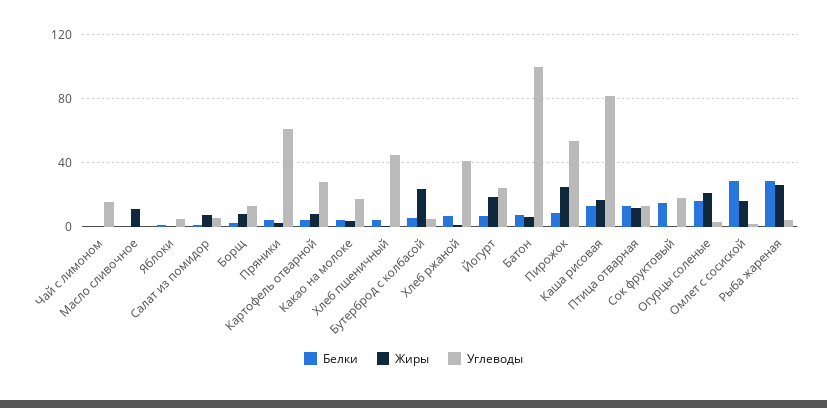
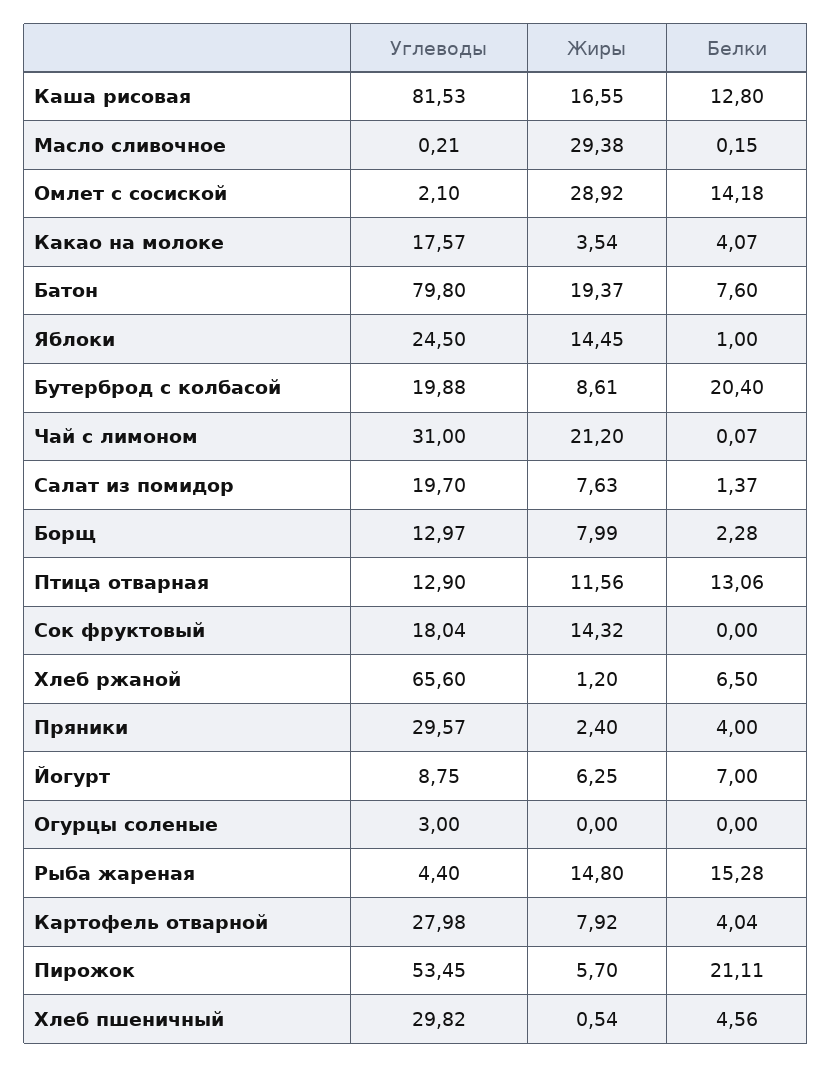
  {
    "Белки": {
      "Чай с лимоном": 0.07,
      "Масло сливочное": 0.15,
      "Яблоки": 1,
      "Салат из помидор": 1.37,
      "Борщ": 2.28,
      "Пряники": 4,
      "Картофель отварной": 4.04,
      "Какао на молоке": 4.07,
      "Хлеб пшеничный": 4.56,
-     "Бутерброд с колбасой": 5,
+     "Бутерброд с колбасой": 20.4,
      "Хлеб ржаной": 6.5,
      "Йогурт": 7,
      "Батон": 7.6,
-     "Пирожок": 10,
+     "Пирожок": 21.11,
      "Каша рисовая": 12.8,
      "Птица отварная": 13.06,
-     "Сок фруктовый": 15,
+     "Сок фруктовый": 0,
-     "Огурцы соленые": 15,
+     "Огурцы соленые": 0,
-     "Омлет с сосиской": 30,
+     "Омлет с сосиской": 14.18,
-     "Рыба жареная": 30
+     "Рыба жареная": 15.28
    },
    "Жиры": {
-     "Чай с лимоном": 0,
+     "Чай с лимоном": 21.2,
-     "Масло сливочное": 10,
+     "Масло сливочное": 29.38,
-     "Яблоки": 0,
+     "Яблоки": 14.45,
      "Салат из помидор": 7.63,
      "Борщ": 7.99,
      "Пряники": 2.4,
      "Картофель отварной": 7.92,
      "Какао на молоке": 3.54,
      "Хлеб пшеничный": 0.54,
-     "Бутерброд с колбасой": 25,
+     "Бутерброд с колбасой": 8.61,
      "Хлеб ржаной": 1.2,
-     "Йогурт": 20,
+     "Йогурт": 6.25,
-     "Батон": 5,
+     "Батон": 19.37,
-     "Пирожок": 25,
+     "Пирожок": 5.7,
      "Каша рисовая": 16.55,
      "Птица отварная": 11.56,
-     "Сок фруктовый": 0,
+     "Сок фруктовый": 14.32,
-     "Огурцы соленые": 20,
+     "Огурцы соленые": 0,
-     "Омлет с сосиской": 15,
+     "Омлет с сосиской": 28.92,
-     "Рыба жареная": 25
+     "Рыба жареная": 14.8
    },
    "Углеводы": {
-     "Чай с лимоном": 15,
+     "Чай с лимоном": 31,
      "Масло сливочное": 0.21,
-     "Яблоки": 5,
+     "Яблоки": 24.5,
-     "Салат из помидор": 5,
+     "Салат из помидор": 19.7,
      "Борщ": 12.97,
-     "Пряники": 60,
+     "Пряники": 29.57,
      "Картофель отварной": 27.98,
      "Какао на молоке": 17.57,
-     "Хлеб пшеничный": 45,
+     "Хлеб пшеничный": 29.82,
-     "Бутерброд с колбасой": 5,
+     "Бутерброд с колбасой": 19.88,
-     "Хлеб ржаной": 40,
+     "Хлеб ржаной": 65.6,
-     "Йогурт": 25,
+     "Йогурт": 8.75,
-     "Батон": 100,
+     "Батон": 79.8,
      "Пирожок": 53.45,
      "Каша рисовая": 81.53,
      "Птица отварная": 12.9,
      "Сок фруктовый": 18.04,
      "Огурцы соленые": 3,
      "Омлет с сосиской": 2.1,
      "Рыба жареная": 4.4
    }
  }

